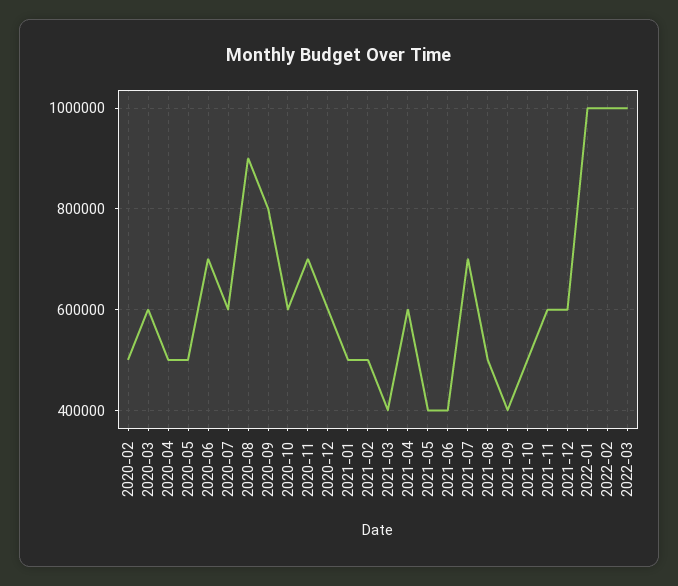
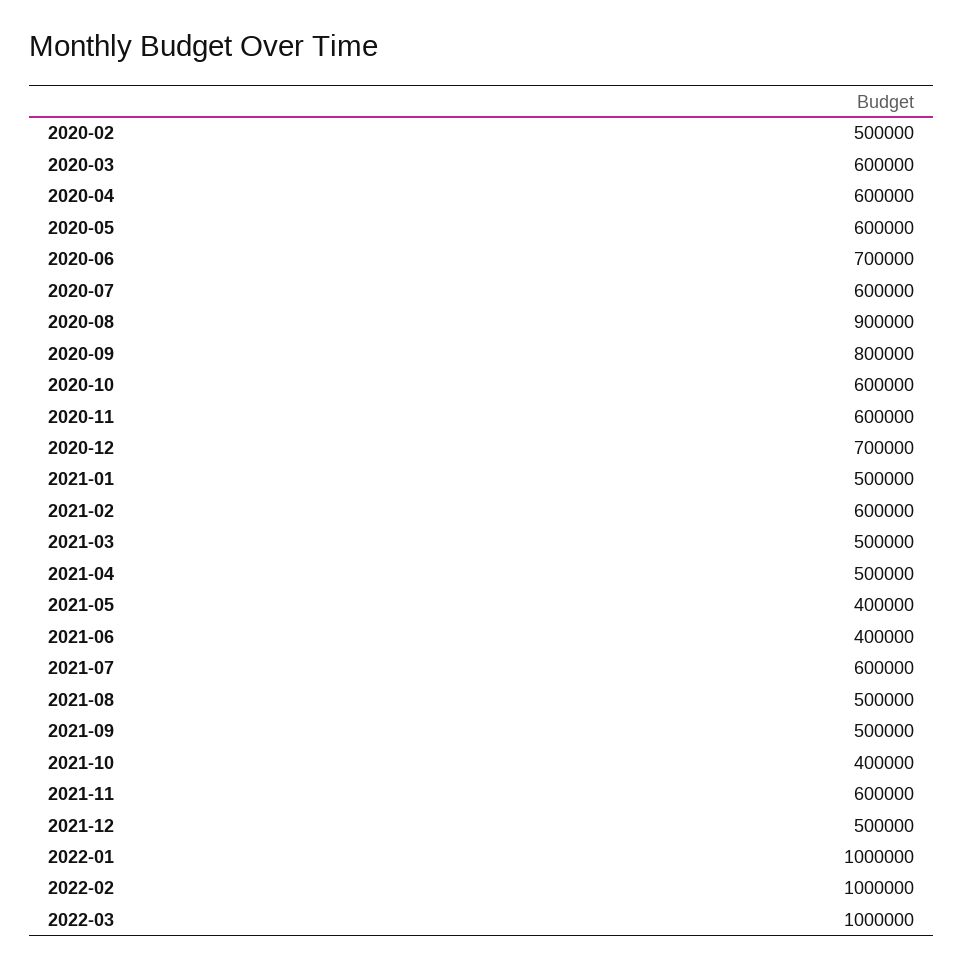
  {
    "2020-02": 500000,
    "2020-03": 600000,
-   "2020-04": 500000,
+   "2020-04": 600000,
-   "2020-05": 500000,
+   "2020-05": 600000,
    "2020-06": 700000,
    "2020-07": 600000,
    "2020-08": 900000,
    "2020-09": 800000,
    "2020-10": 600000,
-   "2020-11": 700000,
+   "2020-11": 600000,
-   "2020-12": 600000,
+   "2020-12": 700000,
    "2021-01": 500000,
-   "2021-02": 500000,
+   "2021-02": 600000,
-   "2021-03": 400000,
+   "2021-03": 500000,
-   "2021-04": 600000,
+   "2021-04": 500000,
    "2021-05": 400000,
    "2021-06": 400000,
-   "2021-07": 700000,
+   "2021-07": 600000,
    "2021-08": 500000,
-   "2021-09": 400000,
+   "2021-09": 500000,
-   "2021-10": 500000,
+   "2021-10": 400000,
    "2021-11": 600000,
-   "2021-12": 600000,
+   "2021-12": 500000,
    "2022-01": 1000000,
    "2022-02": 1000000,
    "2022-03": 1000000
  }

